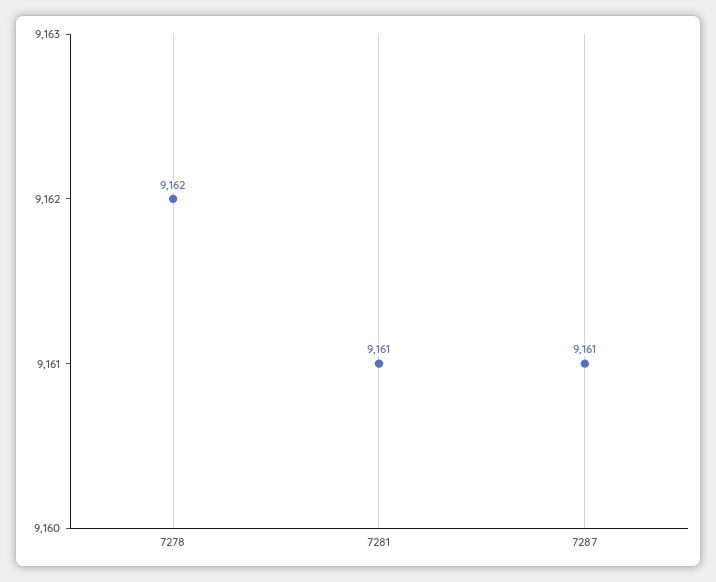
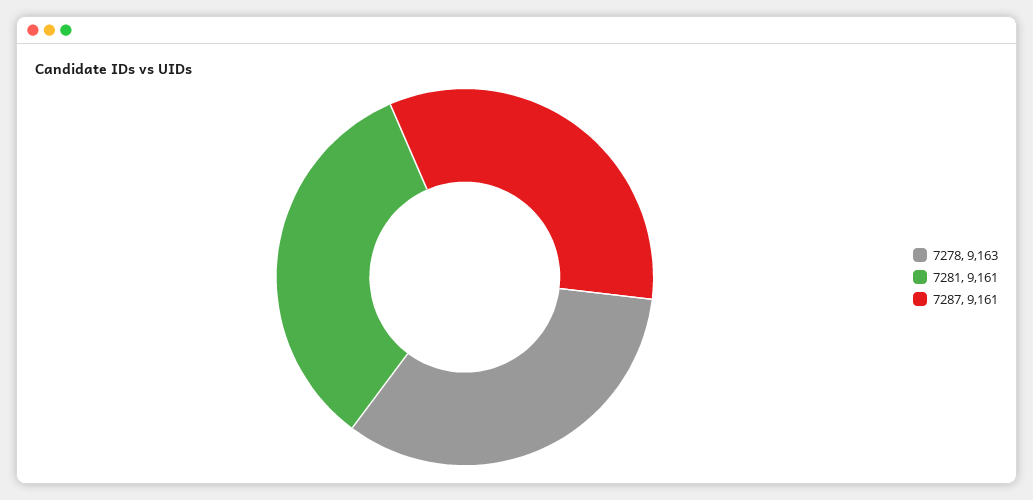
  {
-   "7278": 9162,
+   "7278": 9163,
    "7281": 9161,
    "7287": 9161
  }

